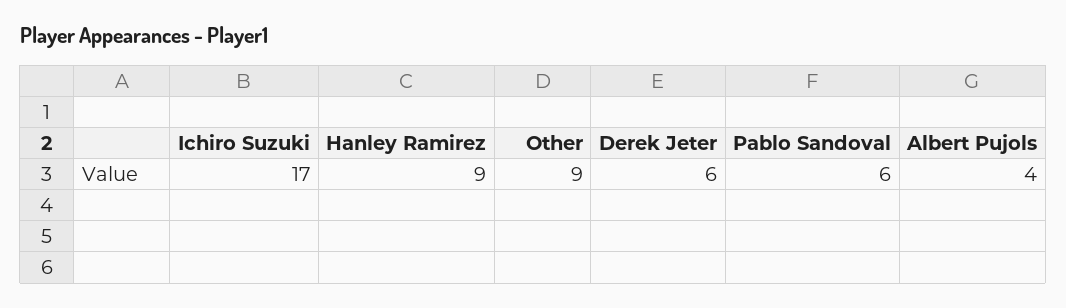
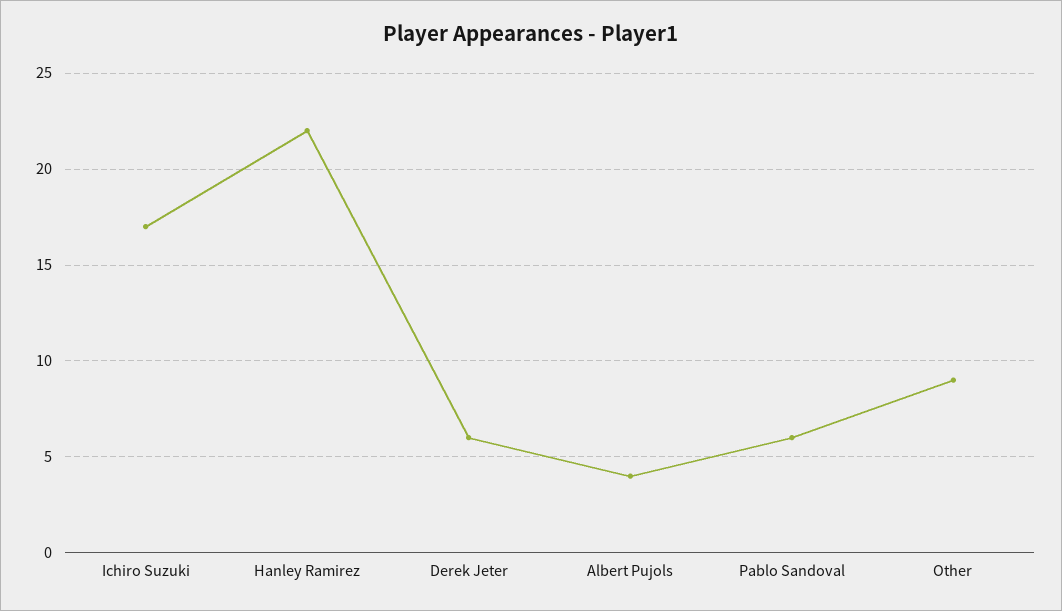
  {
    "Ichiro Suzuki": 17,
-   "Hanley Ramirez": 9,
+   "Hanley Ramirez": 22,
    "Other": 9,
    "Derek Jeter": 6,
    "Pablo Sandoval": 6,
    "Albert Pujols": 4
  }

